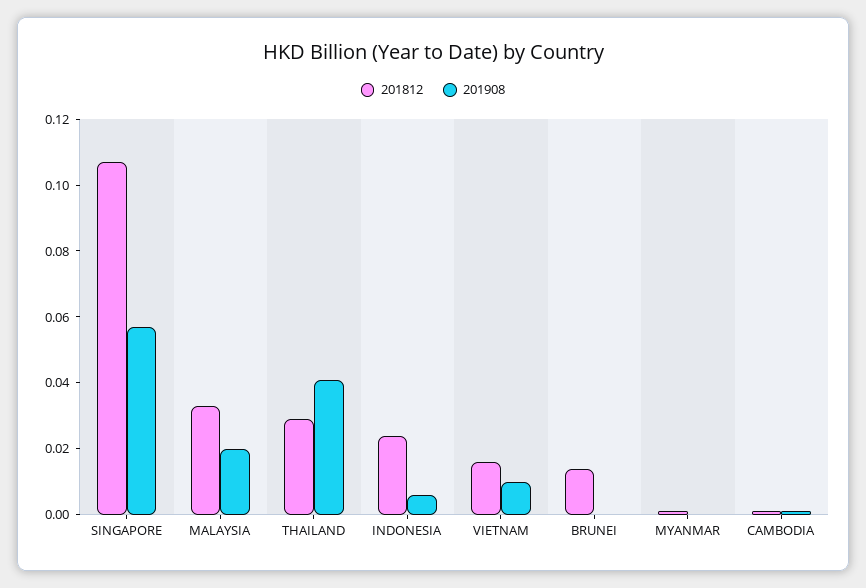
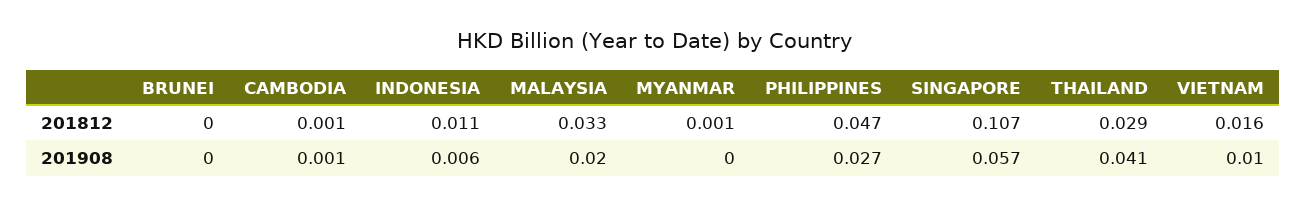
  {
    "201812": {
      "SINGAPORE": 0.107,
      "MALAYSIA": 0.033,
      "THAILAND": 0.029,
-     "INDONESIA": 0.025,
+     "INDONESIA": 0.011,
      "VIETNAM": 0.016,
-     "BRUNEI": 0.015,
+     "BRUNEI": 0,
      "MYANMAR": 0.001,
-     "CAMBODIA": 0.001
+     "CAMBODIA": 0.001,
+     "PHILIPPINES": 0.047
    },
    "201908": {
      "SINGAPORE": 0.057,
      "MALAYSIA": 0.02,
      "THAILAND": 0.041,
      "INDONESIA": 0.006,
      "VIETNAM": 0.01,
      "BRUNEI": 0,
      "MYANMAR": 0,
-     "CAMBODIA": 0.001
+     "CAMBODIA": 0.001,
+     "PHILIPPINES": 0.027
    }
  }

